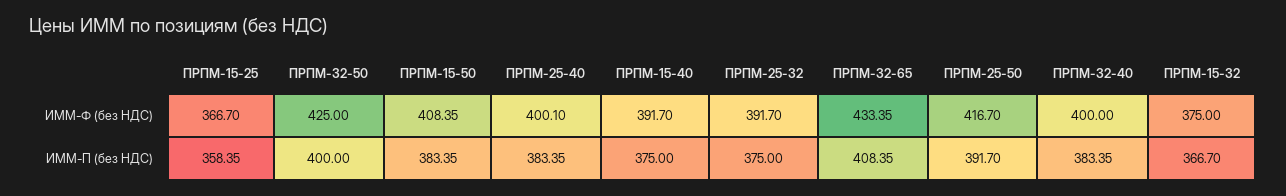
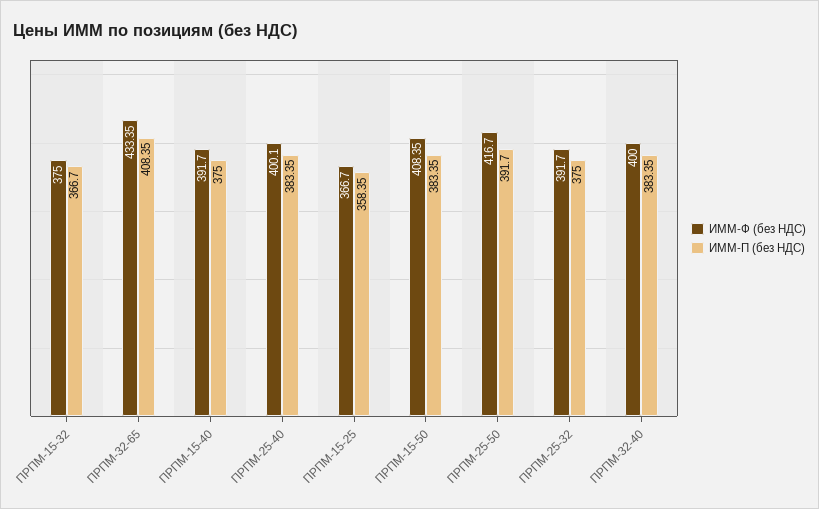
  {
    "ИММ-Ф (без НДС)": {
      "ПРПМ-15-25": 366.7,
-     "ПРПМ-32-50": 425,
      "ПРПМ-15-50": 408.35,
      "ПРПМ-25-40": 400.1,
      "ПРПМ-15-40": 391.7,
      "ПРПМ-25-32": 391.7,
      "ПРПМ-32-65": 433.35,
      "ПРПМ-25-50": 416.7,
      "ПРПМ-32-40": 400,
      "ПРПМ-15-32": 375
    },
    "ИММ-П (без НДС)": {
      "ПРПМ-15-25": 358.35,
-     "ПРПМ-32-50": 400,
      "ПРПМ-15-50": 383.35,
      "ПРПМ-25-40": 383.35,
      "ПРПМ-15-40": 375,
      "ПРПМ-25-32": 375,
      "ПРПМ-32-65": 408.35,
      "ПРПМ-25-50": 391.7,
      "ПРПМ-32-40": 383.35,
      "ПРПМ-15-32": 366.7
    }
  }

